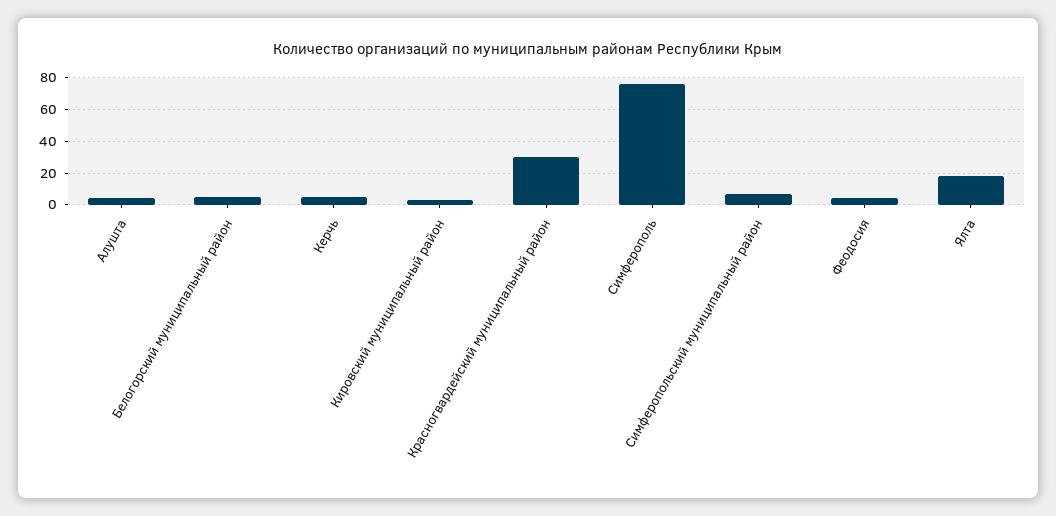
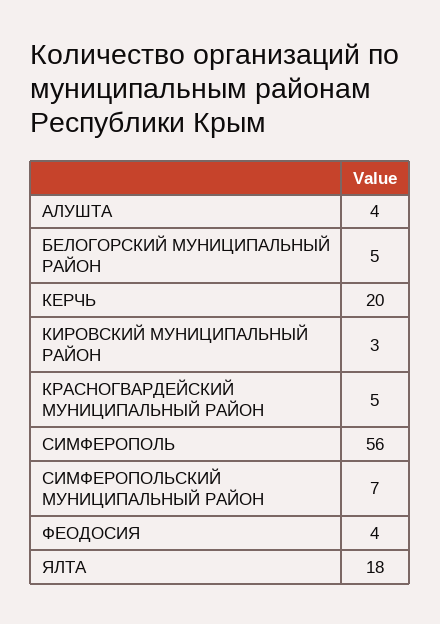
  {
    "Алушта": 4,
    "Белогорский муниципальный район": 5,
-   "Керчь": 5,
+   "Керчь": 20,
    "Кировский муниципальный район": 3,
-   "Красногвардейский муниципальный район": 30,
+   "Красногвардейский муниципальный район": 5,
-   "Симферополь": 75,
+   "Симферополь": 56,
    "Симферопольский муниципальный район": 7,
    "Феодосия": 4,
    "Ялта": 18
  }

